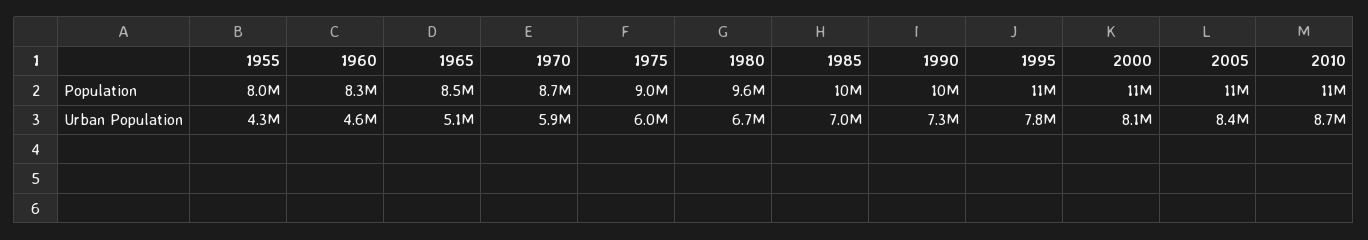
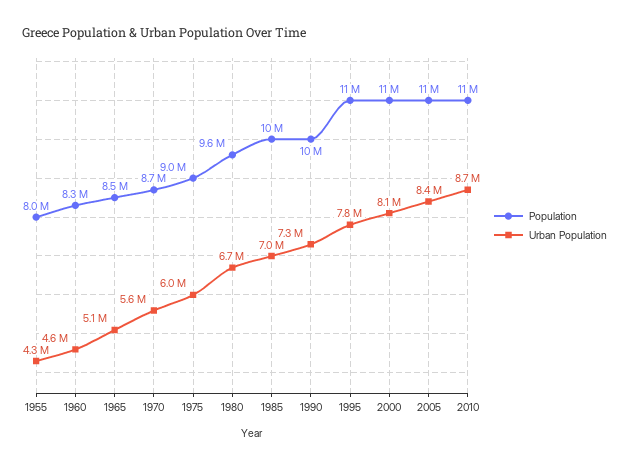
  {
    "Population": {
      "1955": 8000000,
      "1960": 8300000,
      "1965": 8500000,
      "1970": 8700000,
      "1975": 9000000,
      "1980": 9600000,
      "1985": 10000000,
      "1990": 10000000,
      "1995": 11000000,
      "2000": 11000000,
      "2005": 11000000,
      "2010": 11000000
    },
    "Urban Population": {
      "1955": 4300000,
      "1960": 4600000,
      "1965": 5100000,
-     "1970": 5900000,
+     "1970": 5600000,
      "1975": 6000000,
      "1980": 6700000,
      "1985": 7000000,
      "1990": 7300000,
      "1995": 7800000,
      "2000": 8100000,
      "2005": 8400000,
      "2010": 8700000
    }
  }

